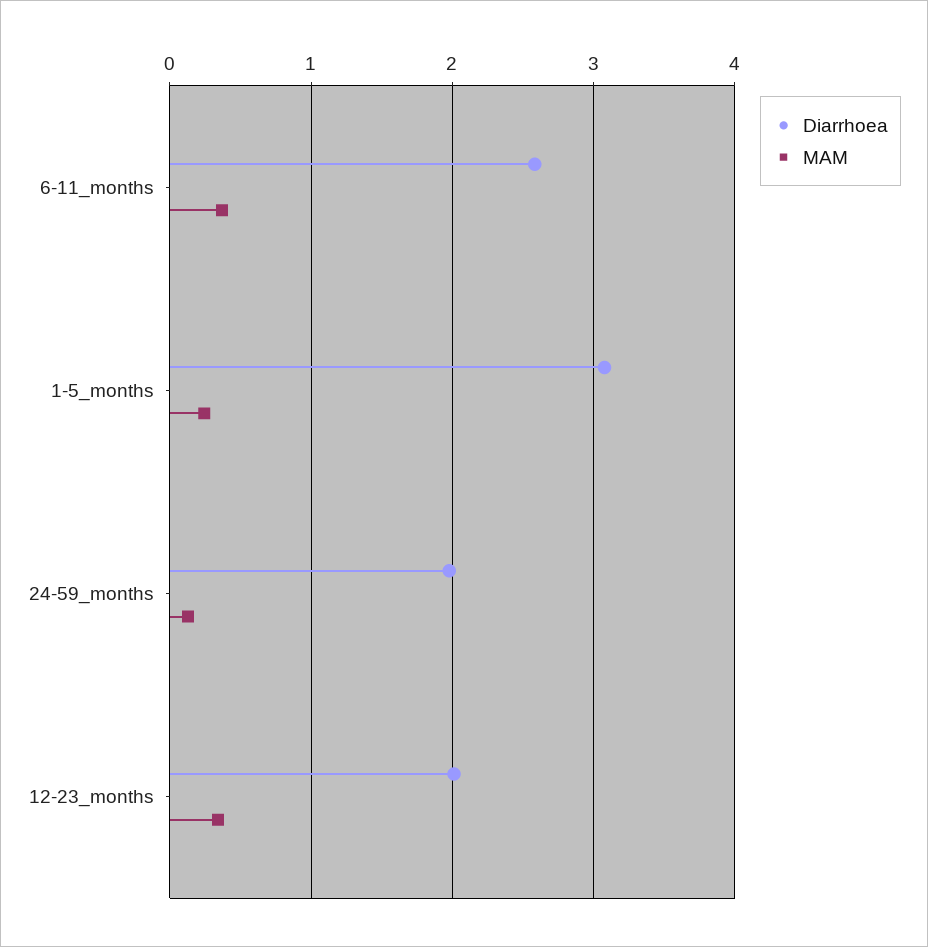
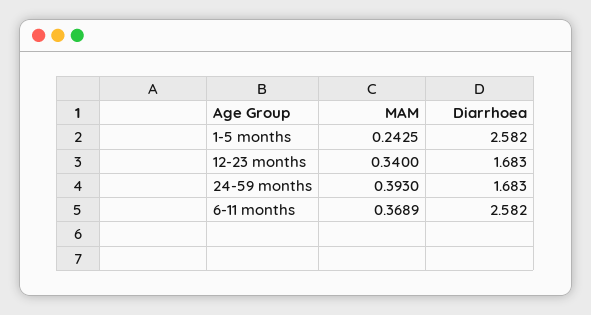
  {
    "Diarrhoea": {
      "6-11_months": 2.582,
-     "1-5_months": 3.1,
+     "1-5_months": 2.582,
-     "24-59_months": 2,
+     "24-59_months": 1.683,
-     "12-23_months": 2
+     "12-23_months": 1.683
    },
    "MAM": {
      "6-11_months": 0.3689,
      "1-5_months": 0.2425,
-     "24-59_months": 0.1,
+     "24-59_months": 0.393,
      "12-23_months": 0.34
    }
  }

